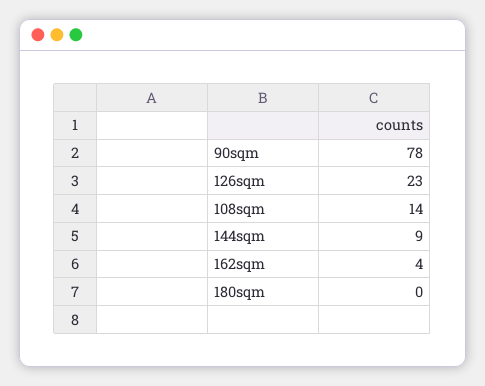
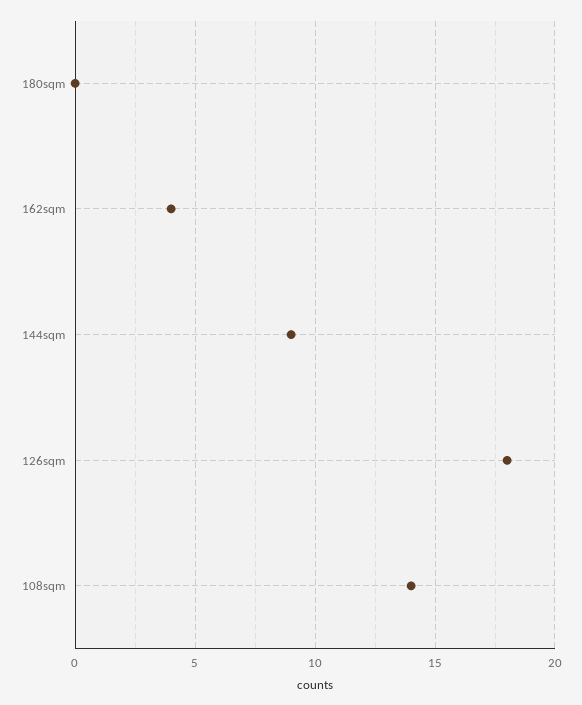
  {
-   "90sqm": 78,
-   "126sqm": 23,
+   "126sqm": 18,
    "108sqm": 14,
    "144sqm": 9,
    "162sqm": 4,
    "180sqm": 0
  }

